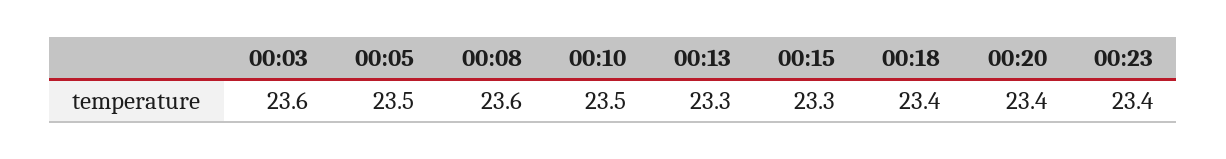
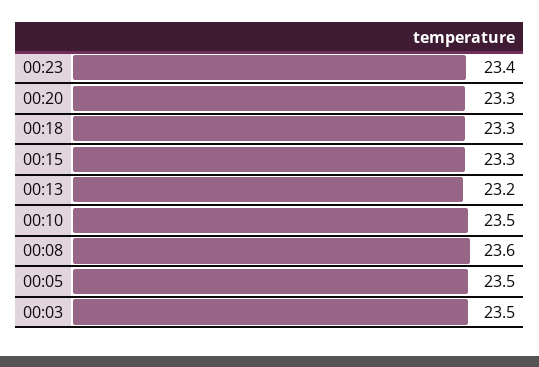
  {
-   "00:03": 23.6,
+   "00:03": 23.5,
    "00:05": 23.5,
    "00:08": 23.6,
    "00:10": 23.5,
-   "00:13": 23.3,
+   "00:13": 23.2,
    "00:15": 23.3,
-   "00:18": 23.4,
+   "00:18": 23.3,
-   "00:20": 23.4,
+   "00:20": 23.3,
    "00:23": 23.4
  }

